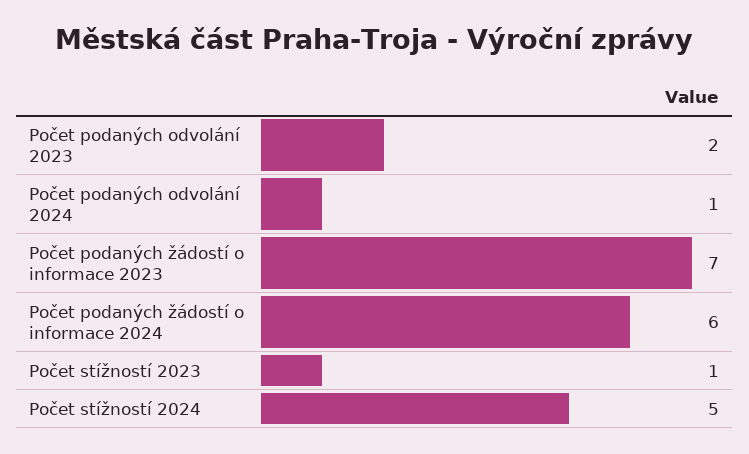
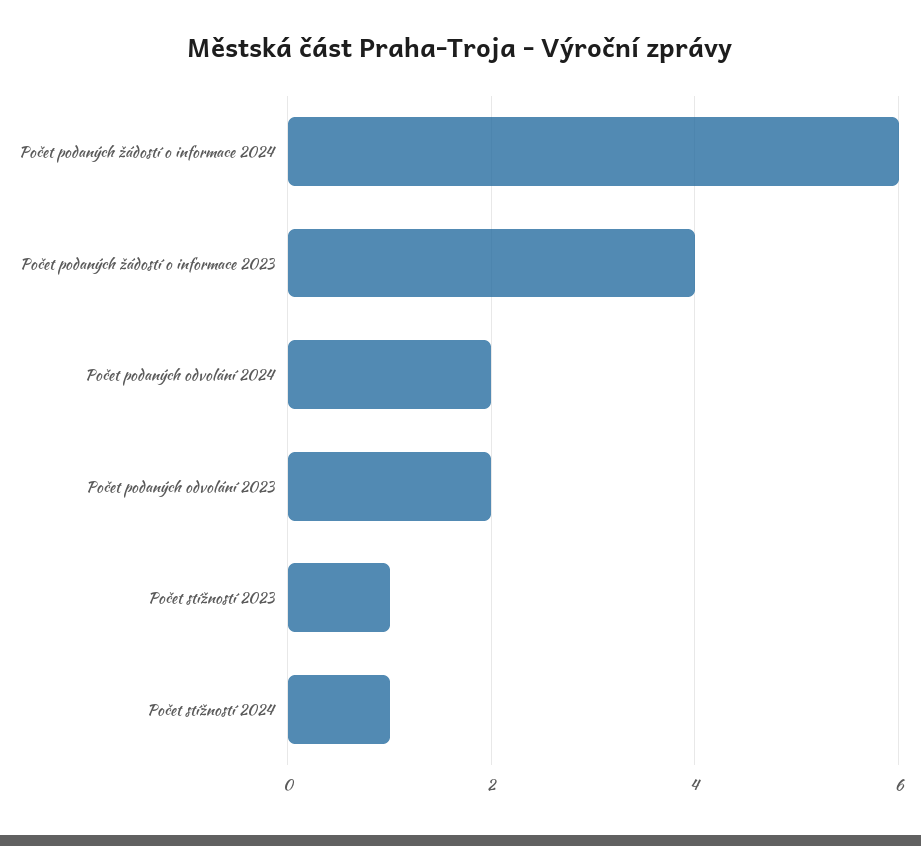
  {
    "Počet podaných odvolání 2023": 2,
-   "Počet podaných odvolání 2024": 1,
+   "Počet podaných odvolání 2024": 2,
-   "Počet podaných žádostí o informace 2023": 7,
+   "Počet podaných žádostí o informace 2023": 4,
    "Počet podaných žádostí o informace 2024": 6,
    "Počet stížností 2023": 1,
-   "Počet stížností 2024": 5
+   "Počet stížností 2024": 1
  }

